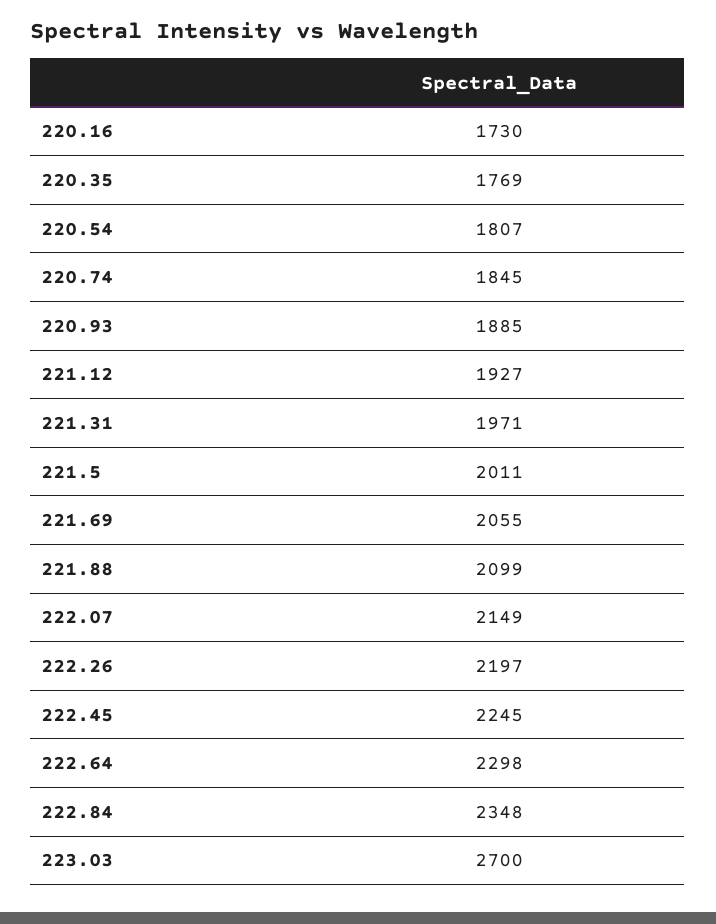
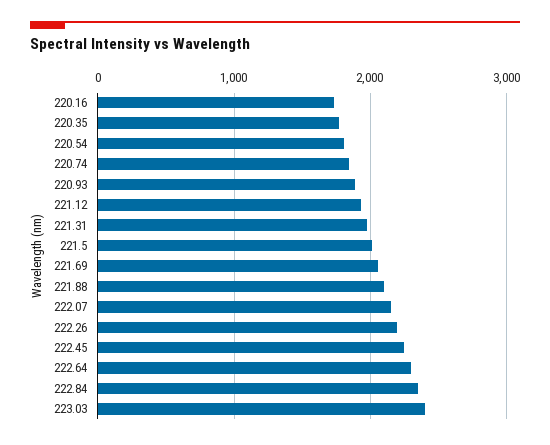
  {
    "220.16": 1730,
    "220.35": 1769,
    "220.54": 1807,
    "220.74": 1845,
    "220.93": 1885,
    "221.12": 1927,
    "221.31": 1971,
    "221.5": 2011,
    "221.69": 2055,
    "221.88": 2099,
    "222.07": 2149,
    "222.26": 2197,
    "222.45": 2245,
    "222.64": 2298,
    "222.84": 2348,
-   "223.03": 2700
+   "223.03": 2400
  }

